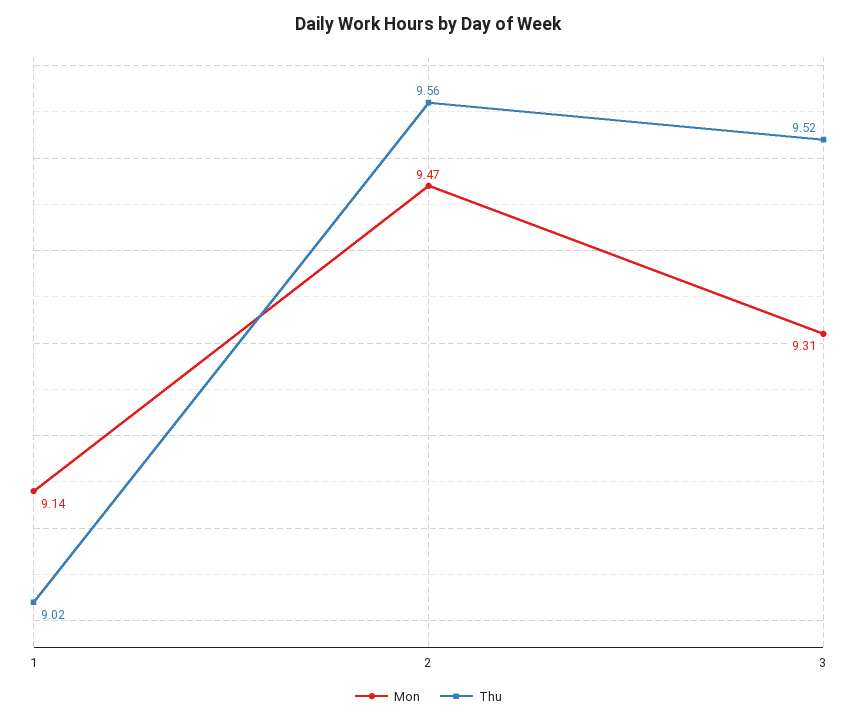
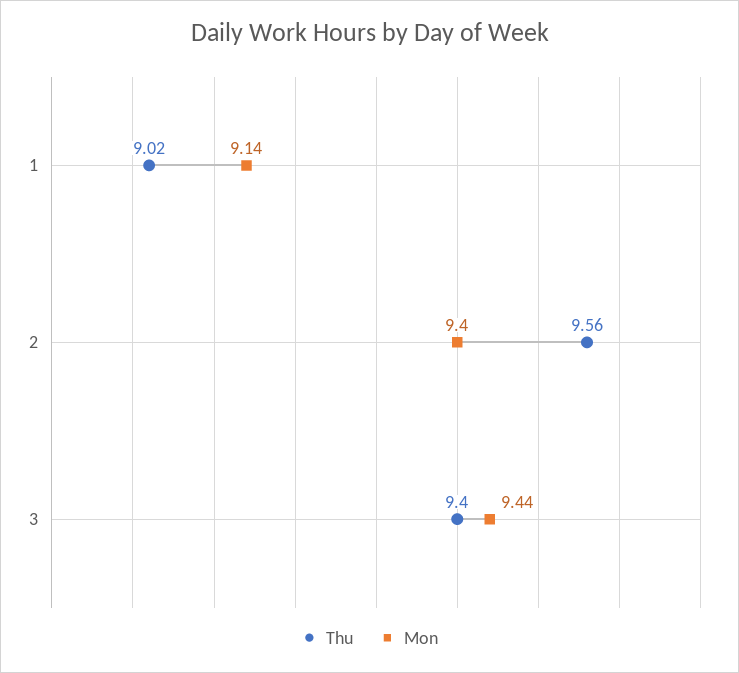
  {
    "Mon": {
      "1": 9.14,
-     "2": 9.47,
+     "2": 9.4,
-     "3": 9.31
+     "3": 9.44
    },
    "Thu": {
      "1": 9.02,
      "2": 9.56,
-     "3": 9.52
+     "3": 9.4
    }
  }

